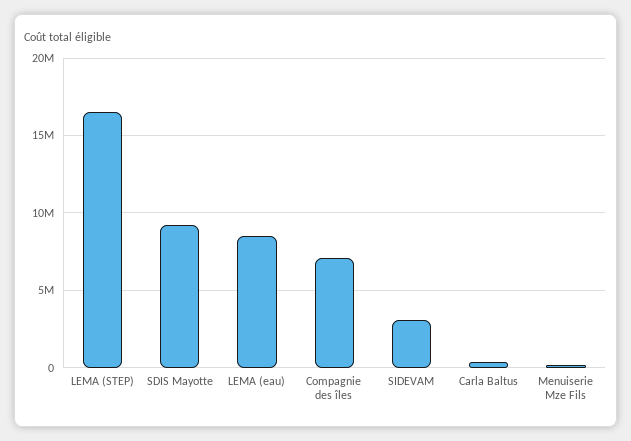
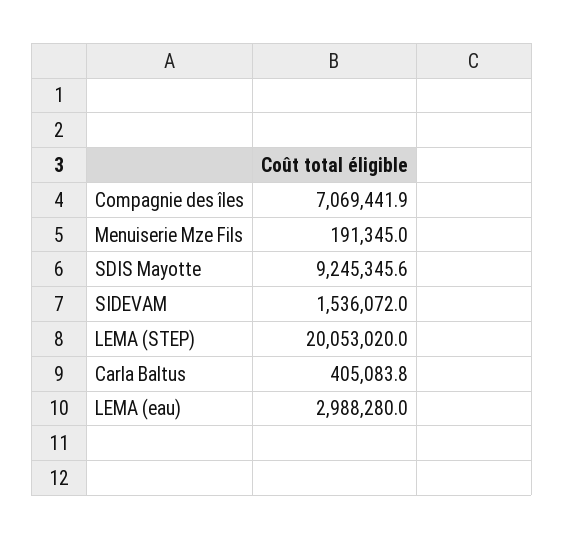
  {
-   "LEMA (STEP)": 16500000,
+   "LEMA (STEP)": 20053020,
    "SDIS Mayotte": 9245345.6,
-   "LEMA (eau)": 8500000,
+   "LEMA (eau)": 2988280,
    "Compagnie des îles": 7069441.9,
-   "SIDEVAM": 3000000,
+   "SIDEVAM": 1536072,
    "Carla Baltus": 405083.8,
    "Menuiserie Mze Fils": 191345
  }

